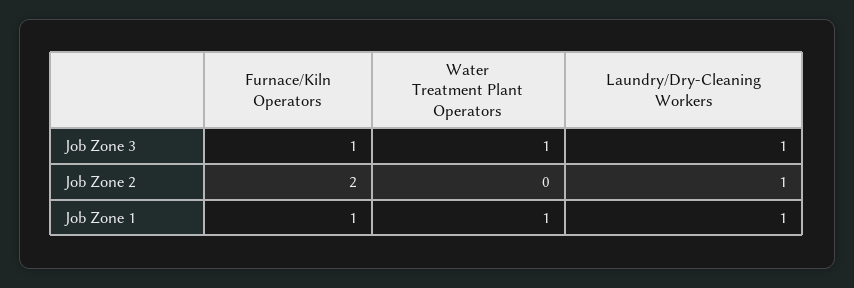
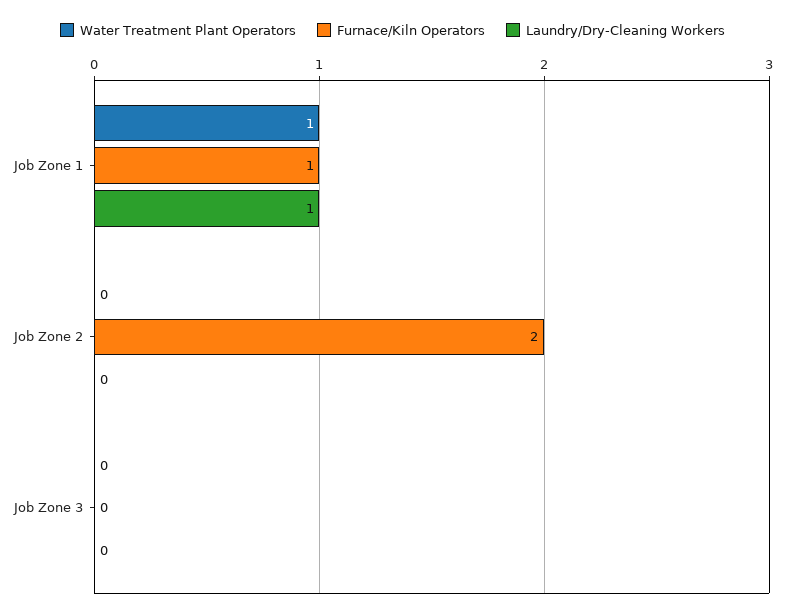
  {
    "Furnace/Kiln Operators": {
-     "Job Zone 3": 1,
+     "Job Zone 3": 0,
      "Job Zone 2": 2,
      "Job Zone 1": 1
    },
    "Water Treatment Plant Operators": {
-     "Job Zone 3": 1,
+     "Job Zone 3": 0,
      "Job Zone 2": 0,
      "Job Zone 1": 1
    },
    "Laundry/Dry-Cleaning Workers": {
-     "Job Zone 3": 1,
+     "Job Zone 3": 0,
-     "Job Zone 2": 1,
+     "Job Zone 2": 0,
      "Job Zone 1": 1
    }
  }

